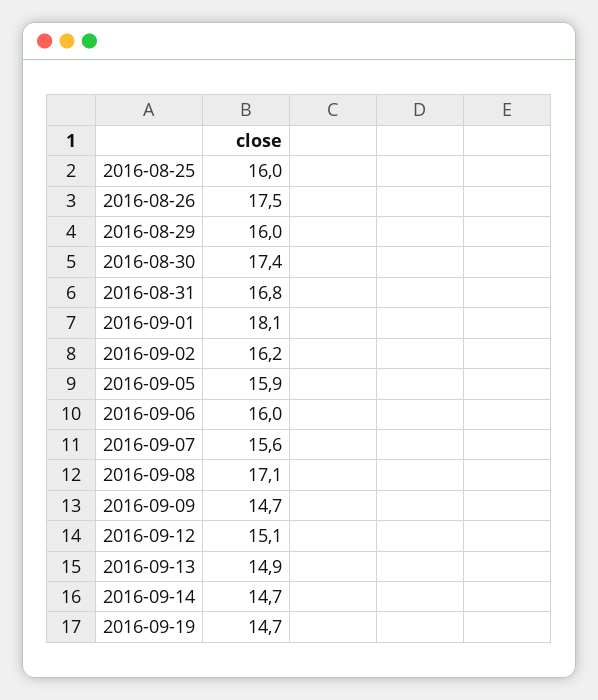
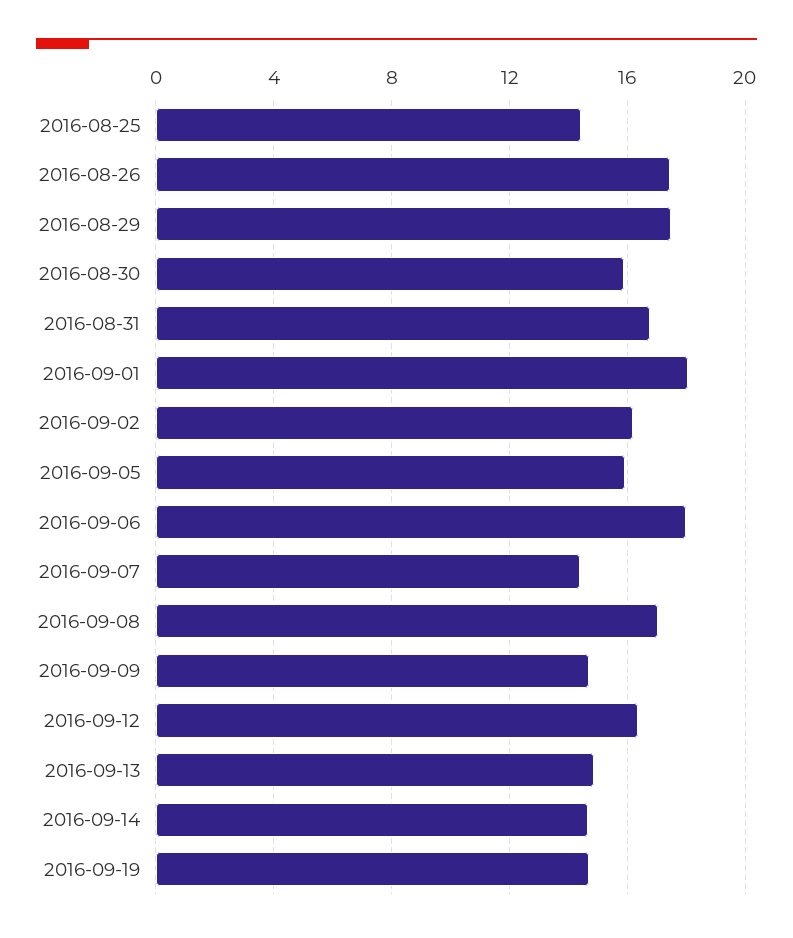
  {
-   "2016-08-25": 16,
+   "2016-08-25": 14.5,
    "2016-08-26": 17.5,
-   "2016-08-29": 16,
+   "2016-08-29": 17.5,
-   "2016-08-30": 17.4,
+   "2016-08-30": 16,
    "2016-08-31": 16.8,
    "2016-09-01": 18.1,
    "2016-09-02": 16.2,
    "2016-09-05": 15.9,
-   "2016-09-06": 16,
+   "2016-09-06": 18,
-   "2016-09-07": 15.6,
+   "2016-09-07": 14.5,
    "2016-09-08": 17.1,
    "2016-09-09": 14.7,
-   "2016-09-12": 15.1,
+   "2016-09-12": 16.5,
    "2016-09-13": 14.9,
    "2016-09-14": 14.7,
    "2016-09-19": 14.7
  }

